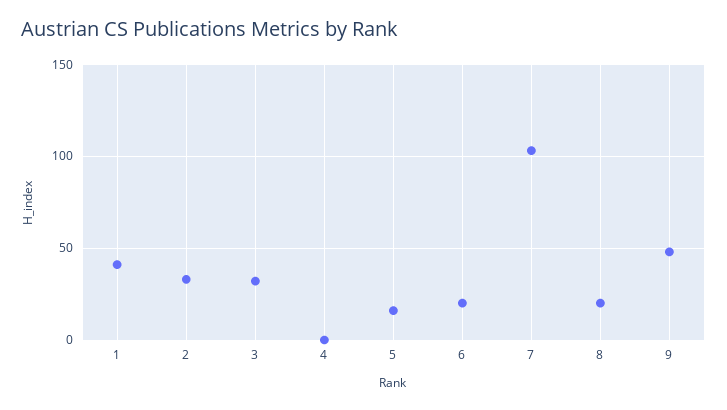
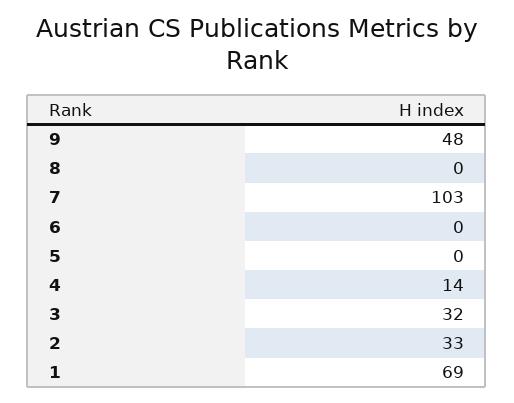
  {
-   "1": 40,
+   "1": 69,
    "2": 33,
    "3": 32,
-   "4": 0,
+   "4": 14,
-   "5": 15,
+   "5": 0,
-   "6": 20,
+   "6": 0,
    "7": 103,
-   "8": 20,
+   "8": 0,
    "9": 48
  }

